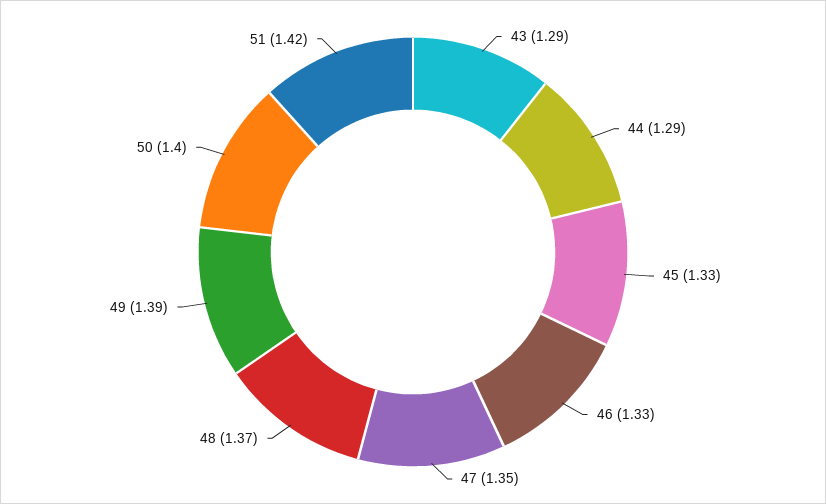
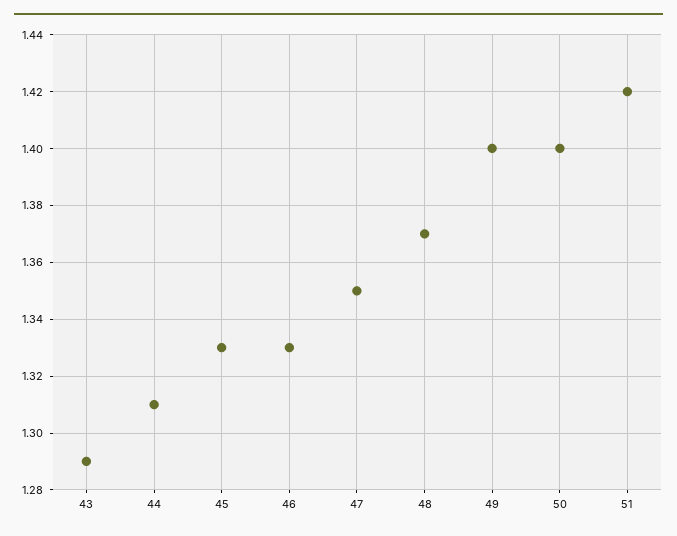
  {
    "43": 1.29,
-   "44": 1.29,
+   "44": 1.31,
    "45": 1.33,
    "46": 1.33,
    "47": 1.35,
    "48": 1.37,
-   "49": 1.39,
+   "49": 1.4,
    "50": 1.4,
    "51": 1.42
  }

